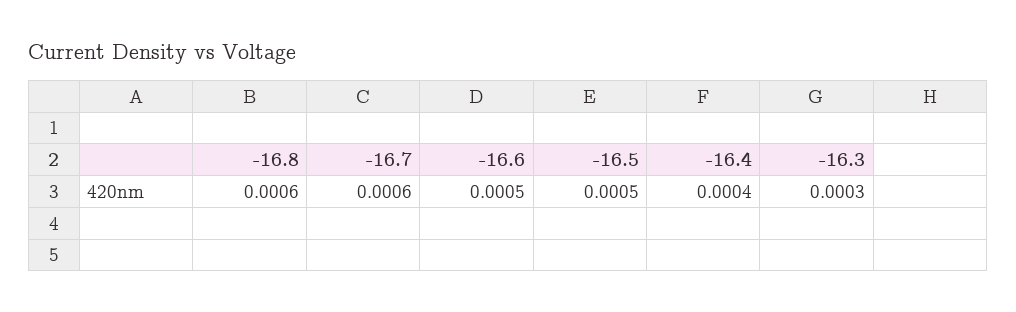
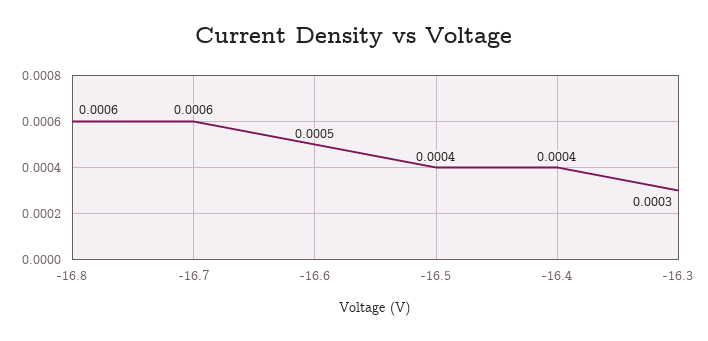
  {
    "-16.8": 0.0006,
    "-16.7": 0.0006,
    "-16.6": 0.0005,
-   "-16.5": 0.0005,
+   "-16.5": 0.0004,
    "-16.4": 0.0004,
    "-16.3": 0.0003
  }

